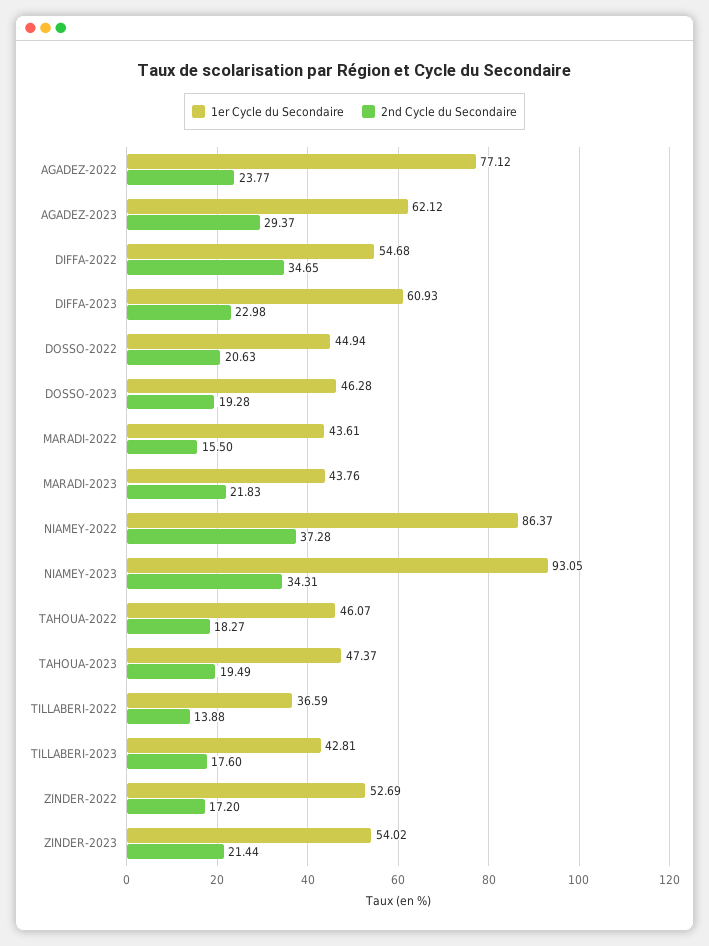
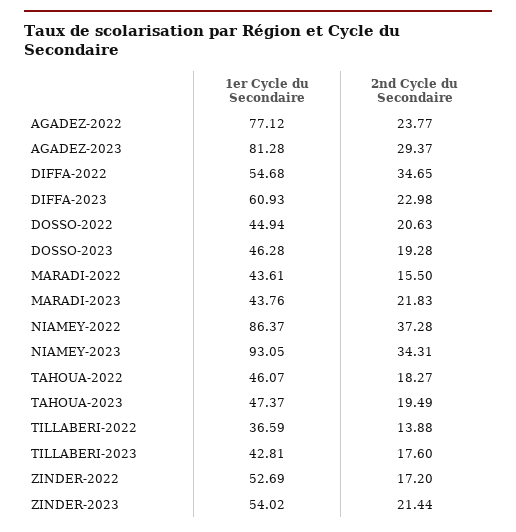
  {
    "1er Cycle du Secondaire": {
      "AGADEZ-2022": 77.12,
-     "AGADEZ-2023": 62.12,
+     "AGADEZ-2023": 81.28,
      "DIFFA-2022": 54.68,
      "DIFFA-2023": 60.93,
      "DOSSO-2022": 44.94,
      "DOSSO-2023": 46.28,
      "MARADI-2022": 43.61,
      "MARADI-2023": 43.76,
      "NIAMEY-2022": 86.37,
      "NIAMEY-2023": 93.05,
      "TAHOUA-2022": 46.07,
      "TAHOUA-2023": 47.37,
      "TILLABERI-2022": 36.59,
      "TILLABERI-2023": 42.81,
      "ZINDER-2022": 52.69,
      "ZINDER-2023": 54.02
    },
    "2nd Cycle du Secondaire": {
      "AGADEZ-2022": 23.77,
      "AGADEZ-2023": 29.37,
      "DIFFA-2022": 34.65,
      "DIFFA-2023": 22.98,
      "DOSSO-2022": 20.63,
      "DOSSO-2023": 19.28,
      "MARADI-2022": 15.5,
      "MARADI-2023": 21.83,
      "NIAMEY-2022": 37.28,
      "NIAMEY-2023": 34.31,
      "TAHOUA-2022": 18.27,
      "TAHOUA-2023": 19.49,
      "TILLABERI-2022": 13.88,
      "TILLABERI-2023": 17.6,
      "ZINDER-2022": 17.2,
      "ZINDER-2023": 21.44
    }
  }

